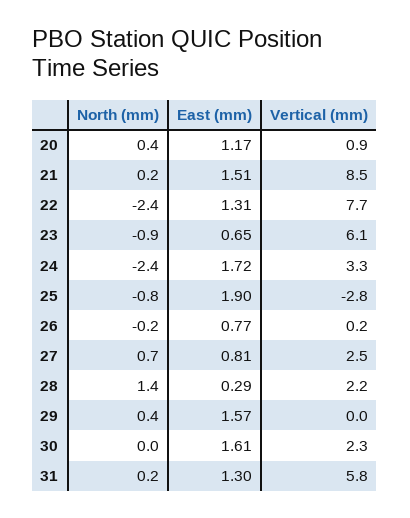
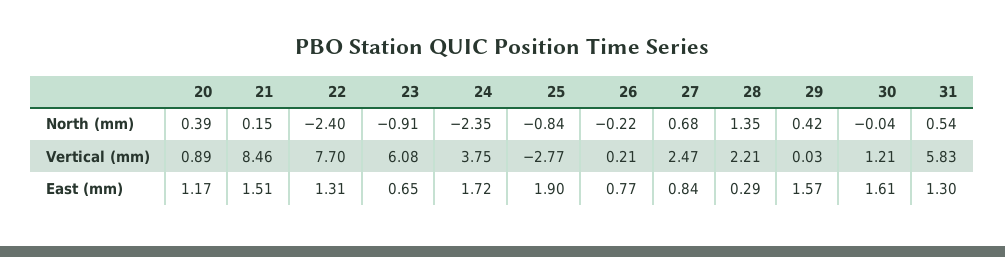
  {
    "North (mm)": {
      "20": 0.39,
      "21": 0.15,
      "22": -2.4,
      "23": -0.91,
      "24": -2.35,
      "25": -0.84,
      "26": -0.22,
      "27": 0.68,
      "28": 1.35,
      "29": 0.42,
      "30": -0.04,
-     "31": 0.2
+     "31": 0.54
    },
    "East (mm)": {
      "20": 1.17,
      "21": 1.51,
      "22": 1.31,
      "23": 0.65,
      "24": 1.72,
      "25": 1.9,
      "26": 0.77,
-     "27": 0.81,
+     "27": 0.84,
      "28": 0.29,
      "29": 1.57,
      "30": 1.61,
      "31": 1.3
    },
    "Vertical (mm)": {
      "20": 0.89,
      "21": 8.46,
      "22": 7.7,
      "23": 6.08,
-     "24": 3.3,
+     "24": 3.75,
      "25": -2.77,
      "26": 0.21,
      "27": 2.47,
      "28": 2.21,
      "29": 0.03,
-     "30": 2.3,
+     "30": 1.21,
      "31": 5.83
    }
  }

